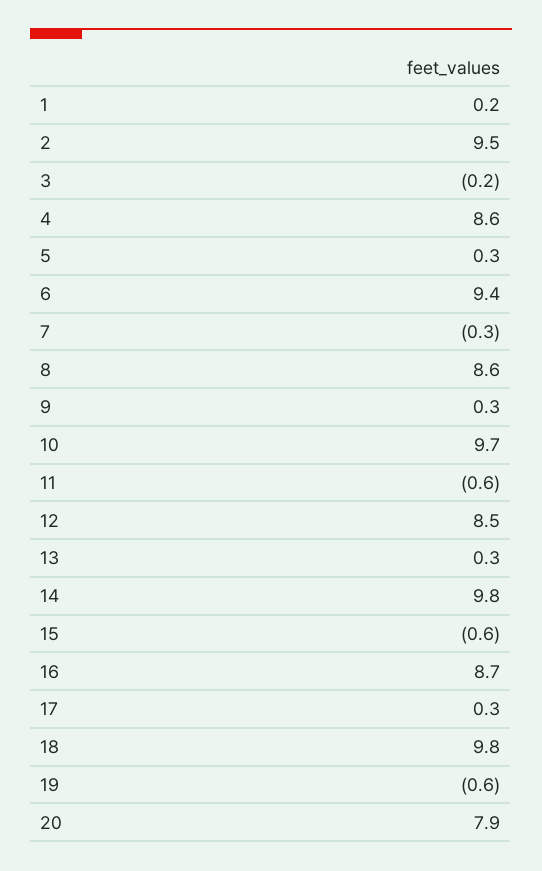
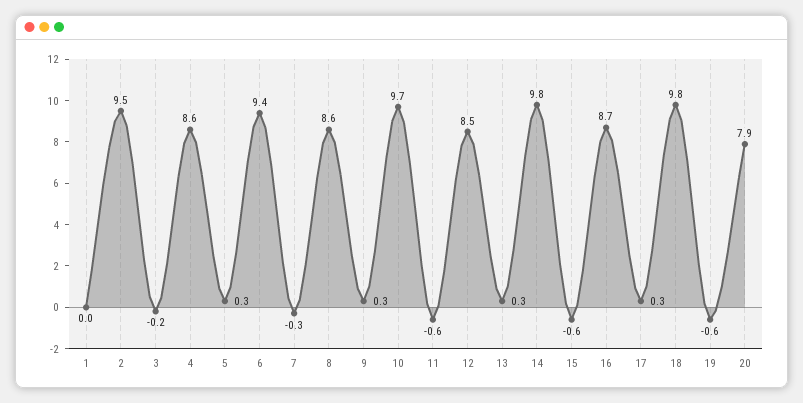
  {
-   "1": 0.2,
+   "1": 0,
    "2": 9.5,
    "3": -0.2,
    "4": 8.6,
    "5": 0.3,
    "6": 9.4,
    "7": -0.3,
    "8": 8.6,
    "9": 0.3,
    "10": 9.7,
    "11": -0.6,
    "12": 8.5,
    "13": 0.3,
    "14": 9.8,
    "15": -0.6,
    "16": 8.7,
    "17": 0.3,
    "18": 9.8,
    "19": -0.6,
    "20": 7.9
  }

